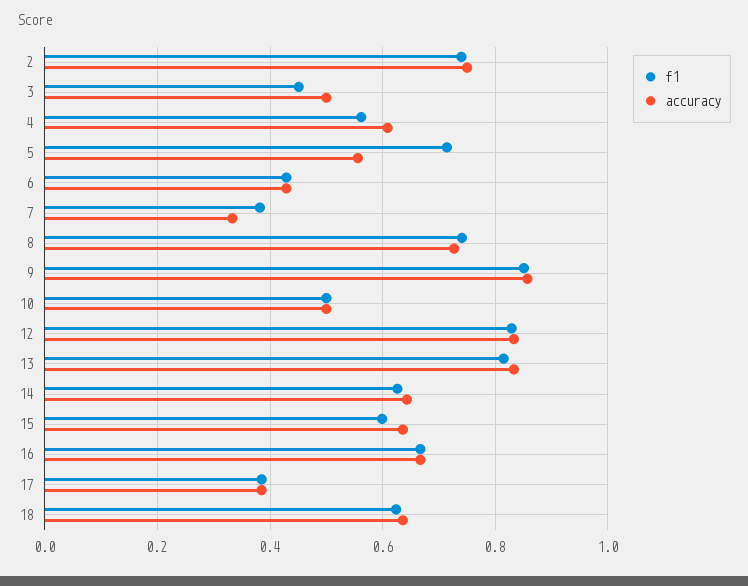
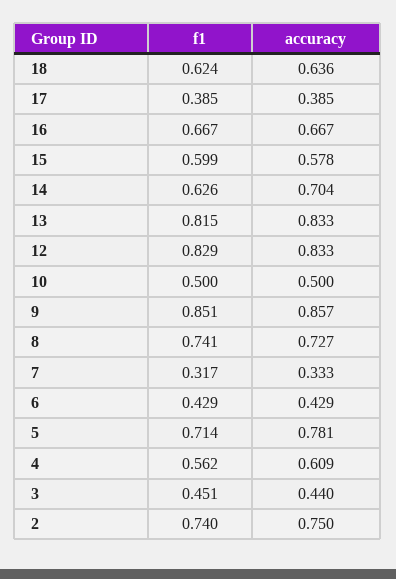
  {
    "f1": {
      "2": 0.74,
      "3": 0.451,
      "4": 0.562,
      "5": 0.714,
      "6": 0.429,
-     "7": 0.38,
+     "7": 0.317,
      "8": 0.741,
      "9": 0.851,
      "10": 0.5,
      "12": 0.829,
      "13": 0.815,
      "14": 0.626,
      "15": 0.599,
      "16": 0.667,
      "17": 0.385,
      "18": 0.624
    },
    "accuracy": {
      "2": 0.75,
-     "3": 0.5,
+     "3": 0.44,
      "4": 0.609,
-     "5": 0.56,
+     "5": 0.781,
      "6": 0.429,
      "7": 0.333,
      "8": 0.727,
      "9": 0.857,
      "10": 0.5,
      "12": 0.833,
      "13": 0.833,
-     "14": 0.64,
+     "14": 0.704,
-     "15": 0.64,
+     "15": 0.578,
      "16": 0.667,
      "17": 0.385,
      "18": 0.636
    }
  }

